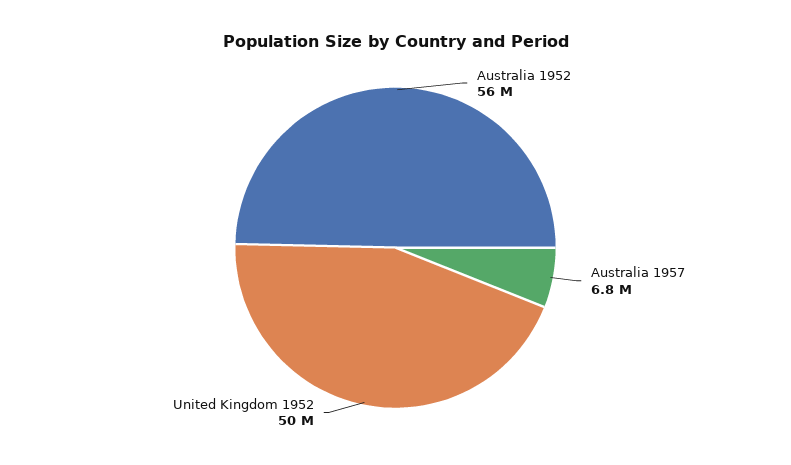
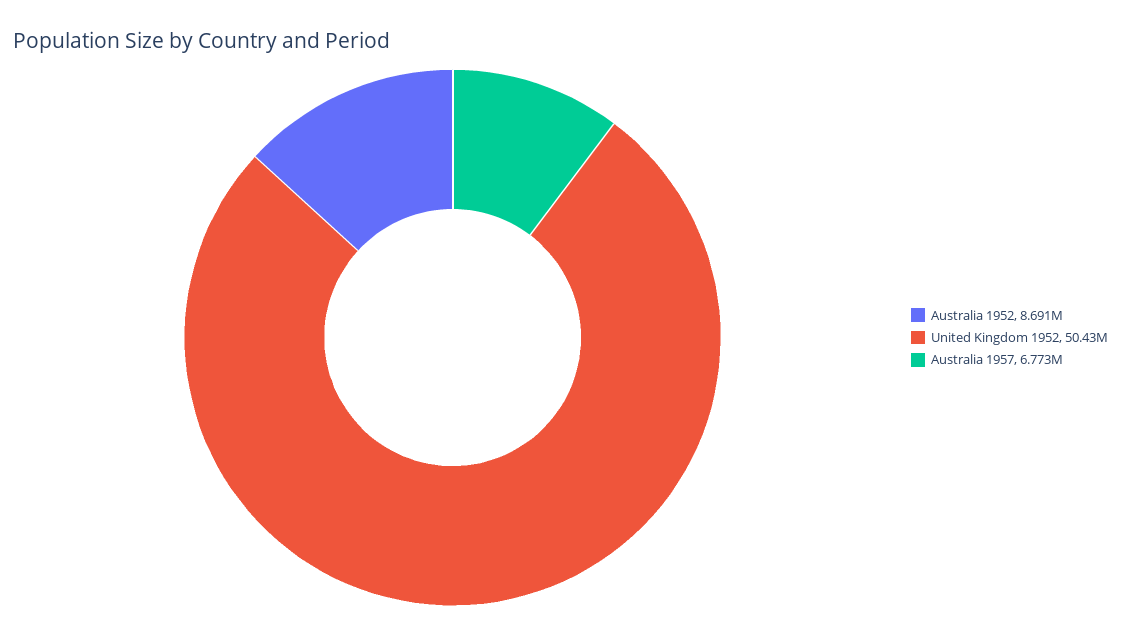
  {
-   "Australia 1952": 56000000,
+   "Australia 1952": 8691000,
    "Australia 1957": 6773000,
    "United Kingdom 1952": 50430000
  }

